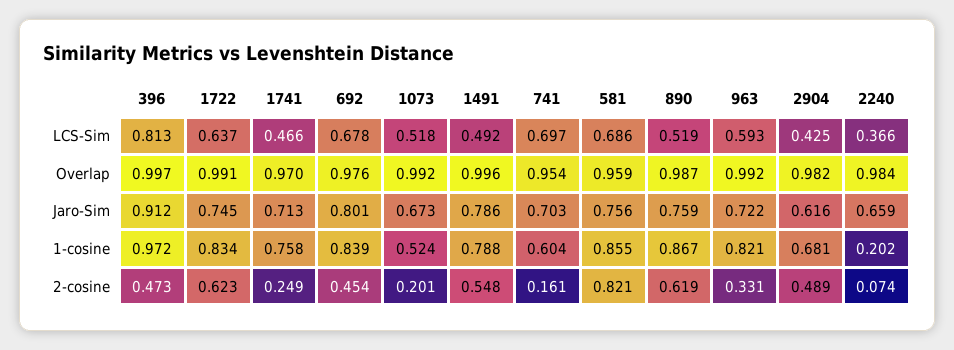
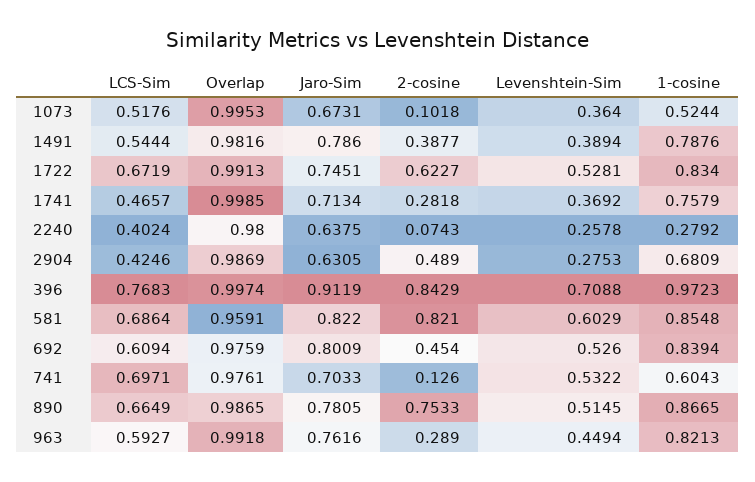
  {
    "396": {
-     "LCS-Sim": 0.813,
+     "LCS-Sim": 0.7683,
      "Overlap": 0.9974,
      "Jaro-Sim": 0.9119,
      "1-cosine": 0.9723,
-     "2-cosine": 0.473
+     "2-cosine": 0.8429,
+     "Levenshtein-Sim": 0.7088
    },
    "1722": {
-     "LCS-Sim": 0.637,
+     "LCS-Sim": 0.6719,
      "Overlap": 0.9913,
      "Jaro-Sim": 0.7451,
      "1-cosine": 0.834,
-     "2-cosine": 0.6227
+     "2-cosine": 0.6227,
+     "Levenshtein-Sim": 0.5281
    },
    "1741": {
      "LCS-Sim": 0.4657,
-     "Overlap": 0.97,
+     "Overlap": 0.9985,
      "Jaro-Sim": 0.7134,
      "1-cosine": 0.7579,
-     "2-cosine": 0.249
+     "2-cosine": 0.2818,
+     "Levenshtein-Sim": 0.3692
    },
    "692": {
-     "LCS-Sim": 0.678,
+     "LCS-Sim": 0.6094,
      "Overlap": 0.9759,
      "Jaro-Sim": 0.8009,
      "1-cosine": 0.8394,
-     "2-cosine": 0.454
+     "2-cosine": 0.454,
+     "Levenshtein-Sim": 0.526
    },
    "1073": {
      "LCS-Sim": 0.5176,
-     "Overlap": 0.992,
+     "Overlap": 0.9953,
      "Jaro-Sim": 0.6731,
      "1-cosine": 0.5244,
-     "2-cosine": 0.201
+     "2-cosine": 0.1018,
+     "Levenshtein-Sim": 0.364
    },
    "1491": {
-     "LCS-Sim": 0.492,
+     "LCS-Sim": 0.5444,
-     "Overlap": 0.996,
+     "Overlap": 0.9816,
      "Jaro-Sim": 0.786,
      "1-cosine": 0.7876,
-     "2-cosine": 0.548
+     "2-cosine": 0.3877,
+     "Levenshtein-Sim": 0.3894
    },
    "741": {
      "LCS-Sim": 0.6971,
-     "Overlap": 0.954,
+     "Overlap": 0.9761,
      "Jaro-Sim": 0.7033,
      "1-cosine": 0.6043,
-     "2-cosine": 0.161
+     "2-cosine": 0.126,
+     "Levenshtein-Sim": 0.5322
    },
    "581": {
      "LCS-Sim": 0.6864,
      "Overlap": 0.9591,
-     "Jaro-Sim": 0.756,
+     "Jaro-Sim": 0.822,
      "1-cosine": 0.8548,
-     "2-cosine": 0.821
+     "2-cosine": 0.821,
+     "Levenshtein-Sim": 0.6029
    },
    "890": {
-     "LCS-Sim": 0.519,
+     "LCS-Sim": 0.6649,
      "Overlap": 0.9865,
-     "Jaro-Sim": 0.759,
+     "Jaro-Sim": 0.7805,
      "1-cosine": 0.8665,
-     "2-cosine": 0.619
+     "2-cosine": 0.7533,
+     "Levenshtein-Sim": 0.5145
    },
    "963": {
      "LCS-Sim": 0.5927,
      "Overlap": 0.9918,
-     "Jaro-Sim": 0.722,
+     "Jaro-Sim": 0.7616,
      "1-cosine": 0.8213,
-     "2-cosine": 0.331
+     "2-cosine": 0.289,
+     "Levenshtein-Sim": 0.4494
    },
    "2904": {
      "LCS-Sim": 0.4246,
-     "Overlap": 0.982,
+     "Overlap": 0.9869,
-     "Jaro-Sim": 0.616,
+     "Jaro-Sim": 0.6305,
      "1-cosine": 0.6809,
-     "2-cosine": 0.489
+     "2-cosine": 0.489,
+     "Levenshtein-Sim": 0.2753
    },
    "2240": {
-     "LCS-Sim": 0.366,
+     "LCS-Sim": 0.4024,
-     "Overlap": 0.984,
+     "Overlap": 0.98,
-     "Jaro-Sim": 0.659,
+     "Jaro-Sim": 0.6375,
-     "1-cosine": 0.202,
+     "1-cosine": 0.2792,
-     "2-cosine": 0.0743
+     "2-cosine": 0.0743,
+     "Levenshtein-Sim": 0.2578
    }
  }

